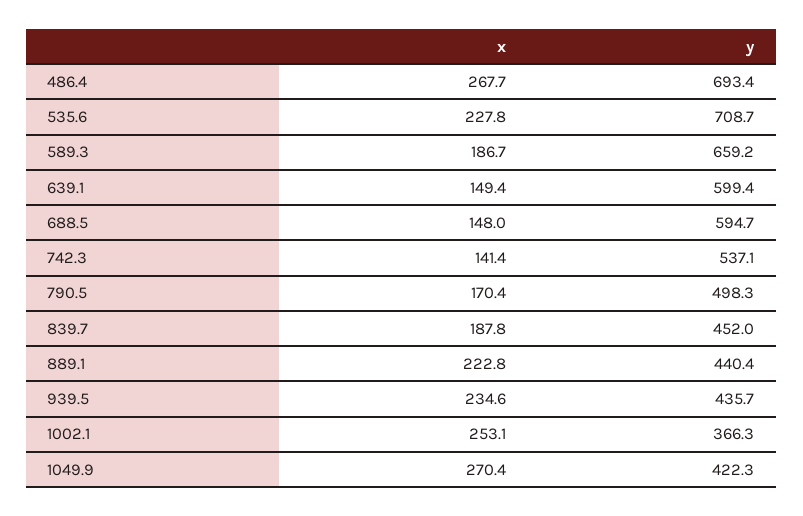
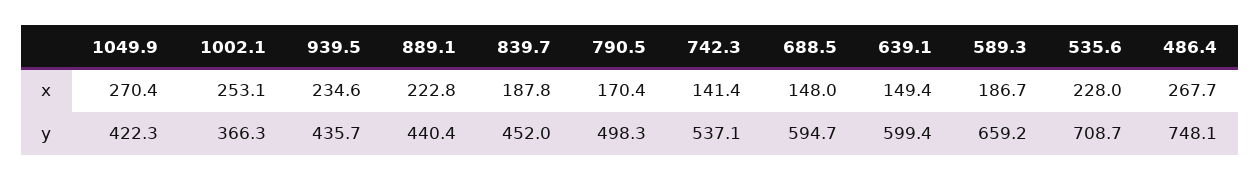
  {
    "x": {
      "486.4": 267.7,
-     "535.6": 227.8,
+     "535.6": 228,
      "589.3": 186.7,
      "639.1": 149.4,
      "688.5": 148,
      "742.3": 141.4,
      "790.5": 170.4,
      "839.7": 187.8,
      "889.1": 222.8,
      "939.5": 234.6,
      "1002.1": 253.1,
      "1049.9": 270.4
    },
    "y": {
-     "486.4": 693.4,
+     "486.4": 748.1,
      "535.6": 708.7,
      "589.3": 659.2,
      "639.1": 599.4,
      "688.5": 594.7,
      "742.3": 537.1,
      "790.5": 498.3,
      "839.7": 452,
      "889.1": 440.4,
      "939.5": 435.7,
      "1002.1": 366.3,
      "1049.9": 422.3
    }
  }

